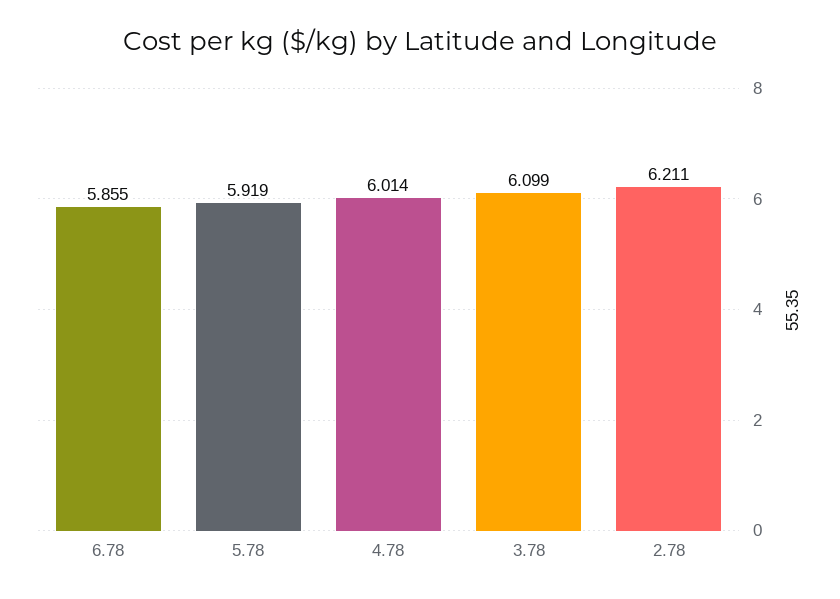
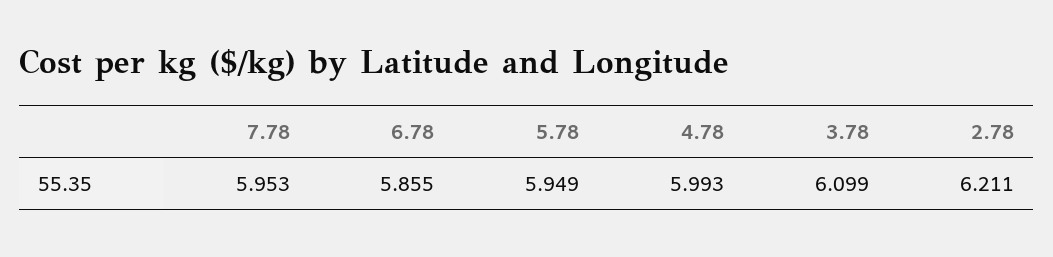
  {
    "6.78": 5.855,
-   "5.78": 5.919,
+   "5.78": 5.949,
-   "4.78": 6.014,
+   "4.78": 5.993,
    "3.78": 6.099,
-   "2.78": 6.211
+   "2.78": 6.211,
+   "7.78": 5.953
  }

